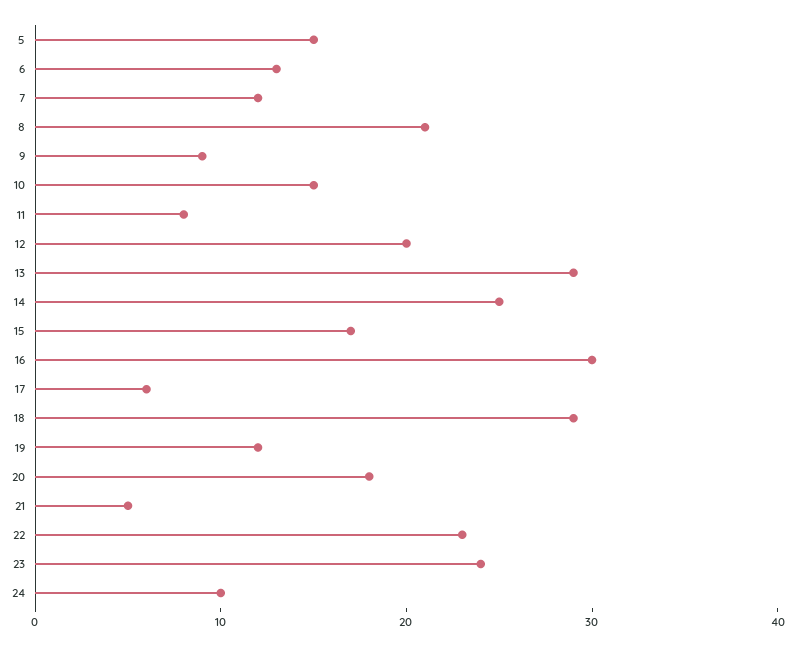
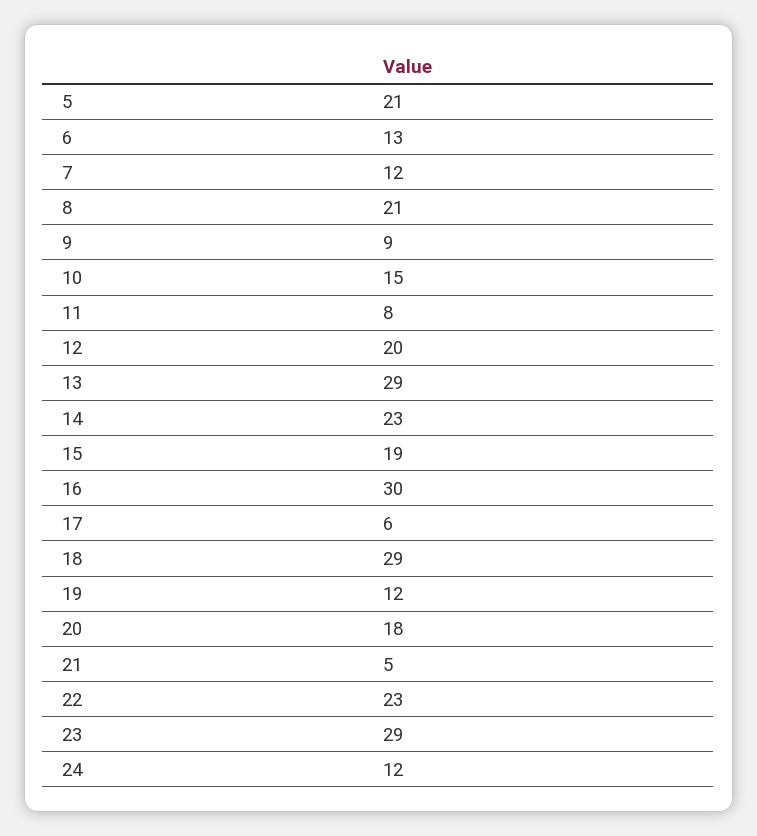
  {
-   "5": 15,
+   "5": 21,
    "6": 13,
    "7": 12,
    "8": 21,
    "9": 9,
    "10": 15,
    "11": 8,
    "12": 20,
    "13": 29,
-   "14": 25,
+   "14": 23,
-   "15": 17,
+   "15": 19,
    "16": 30,
    "17": 6,
    "18": 29,
    "19": 12,
    "20": 18,
    "21": 5,
    "22": 23,
-   "23": 24,
+   "23": 29,
-   "24": 10
+   "24": 12
  }

